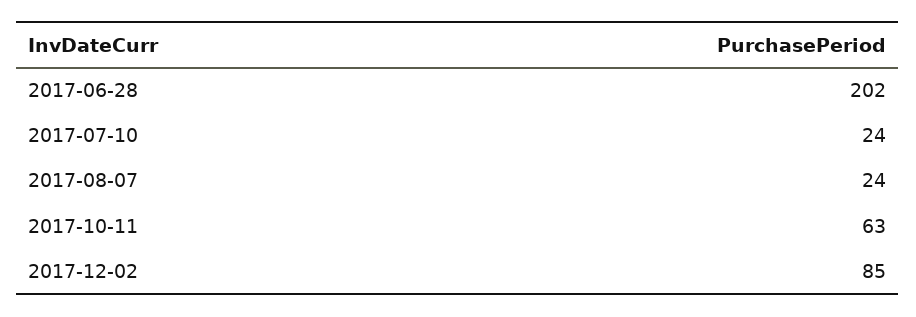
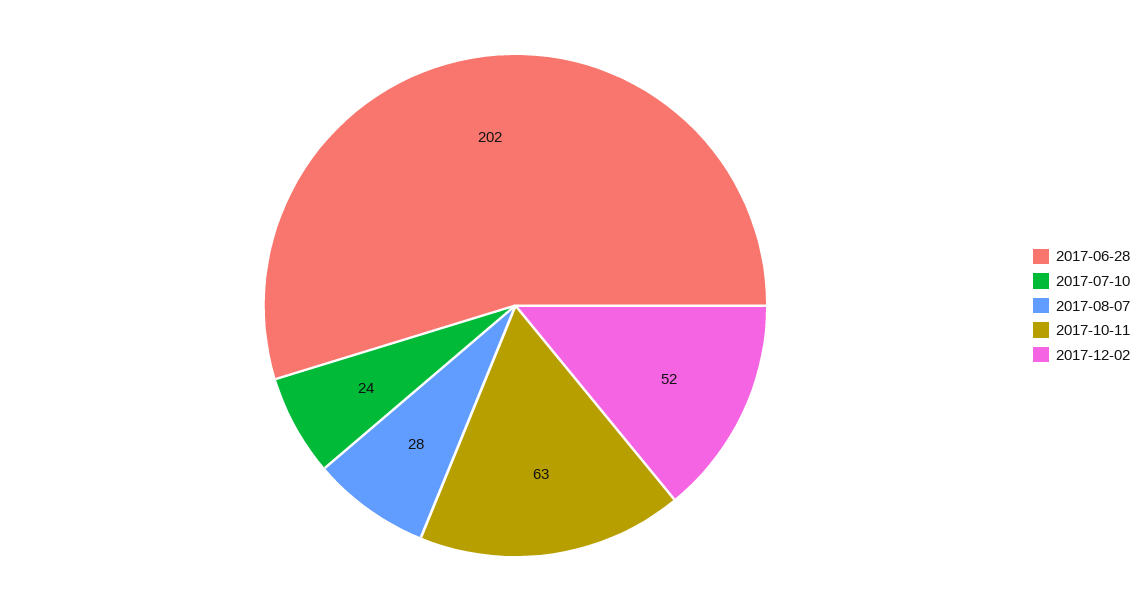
  {
    "2017-06-28": 202,
    "2017-07-10": 24,
-   "2017-08-07": 24,
+   "2017-08-07": 28,
    "2017-10-11": 63,
-   "2017-12-02": 85
+   "2017-12-02": 52
  }

